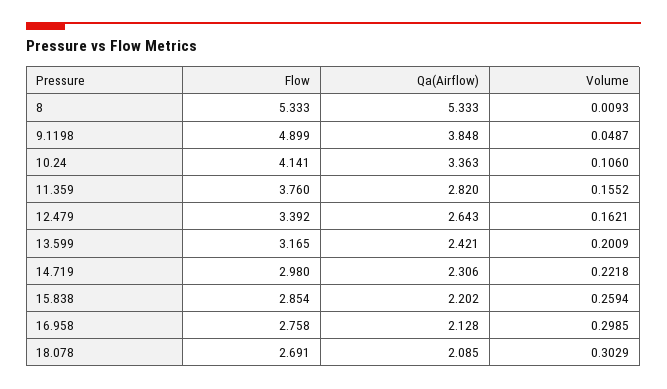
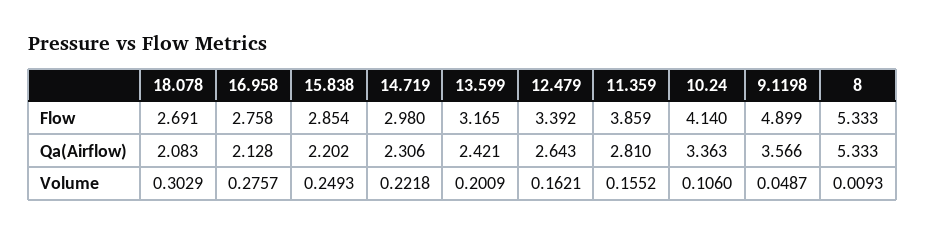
  {
    "Flow": {
      "8": 5.333,
      "9.1198": 4.899,
-     "10.24": 4.141,
+     "10.24": 4.14,
-     "11.359": 3.76,
+     "11.359": 3.859,
      "12.479": 3.392,
      "13.599": 3.165,
      "14.719": 2.98,
      "15.838": 2.854,
      "16.958": 2.758,
      "18.078": 2.691
    },
    "Qa(Airflow)": {
      "8": 5.333,
-     "9.1198": 3.848,
+     "9.1198": 3.566,
      "10.24": 3.363,
-     "11.359": 2.82,
+     "11.359": 2.81,
      "12.479": 2.643,
      "13.599": 2.421,
      "14.719": 2.306,
      "15.838": 2.202,
      "16.958": 2.128,
-     "18.078": 2.085
+     "18.078": 2.083
    },
    "Volume": {
      "8": 0.0093,
      "9.1198": 0.0487,
      "10.24": 0.106,
      "11.359": 0.1552,
      "12.479": 0.1621,
      "13.599": 0.2009,
      "14.719": 0.2218,
-     "15.838": 0.2594,
+     "15.838": 0.2493,
-     "16.958": 0.2985,
+     "16.958": 0.2757,
      "18.078": 0.3029
    }
  }

